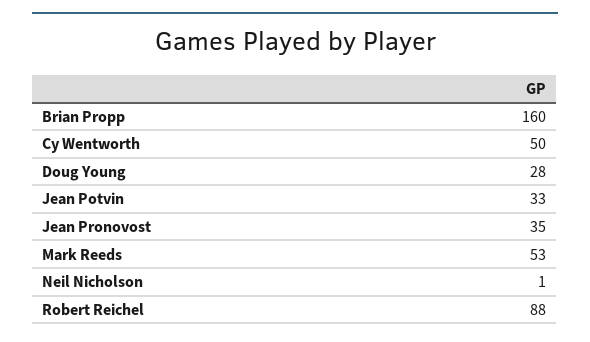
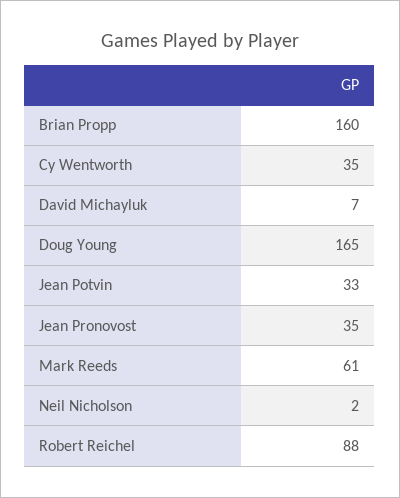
  {
    "Brian Propp": 160,
-   "Cy Wentworth": 50,
+   "Cy Wentworth": 35,
-   "Doug Young": 28,
+   "Doug Young": 165,
    "Jean Potvin": 33,
    "Jean Pronovost": 35,
-   "Mark Reeds": 53,
+   "Mark Reeds": 61,
-   "Neil Nicholson": 1,
+   "Neil Nicholson": 2,
-   "Robert Reichel": 88
+   "Robert Reichel": 88,
+   "David Michayluk": 7
  }

